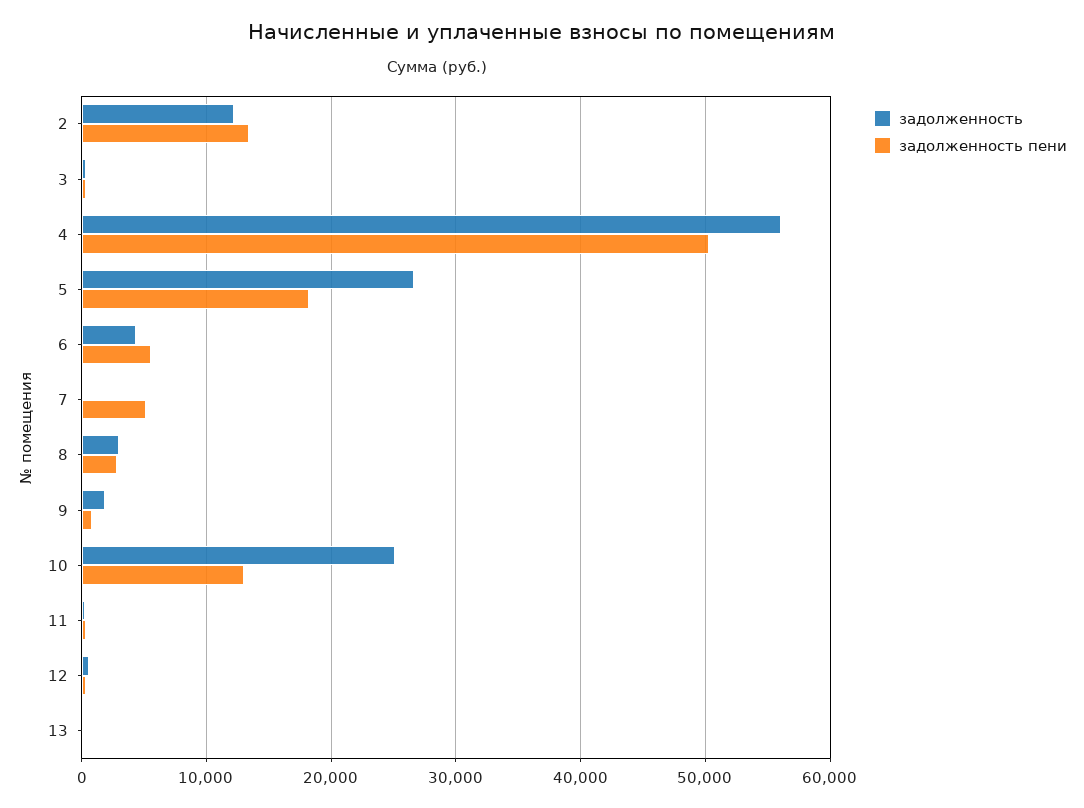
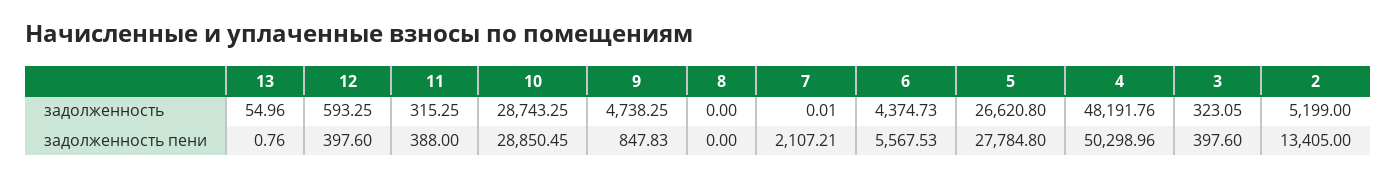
  {
    "задолженность": {
-     "2": 12000,
+     "2": 5199,
      "3": 323.05,
-     "4": 56000,
+     "4": 48191.76,
      "5": 26620.8,
      "6": 4374.73,
      "7": 0.01,
-     "8": 3000,
+     "8": 0,
-     "9": 2000,
+     "9": 4738.25,
-     "10": 25000,
+     "10": 28743.25,
      "11": 315.25,
      "12": 593.25,
      "13": 54.96
    },
    "задолженность пени": {
      "2": 13405,
      "3": 397.6,
      "4": 50298.96,
-     "5": 18000,
+     "5": 27784.8,
      "6": 5567.53,
-     "7": 5000,
+     "7": 2107.21,
-     "8": 3000,
+     "8": 0,
      "9": 847.83,
-     "10": 13000,
+     "10": 28850.45,
      "11": 388,
      "12": 397.6,
      "13": 0.76
    }
  }

